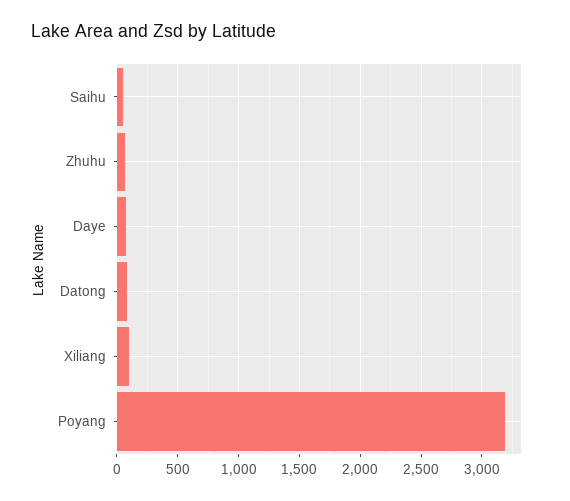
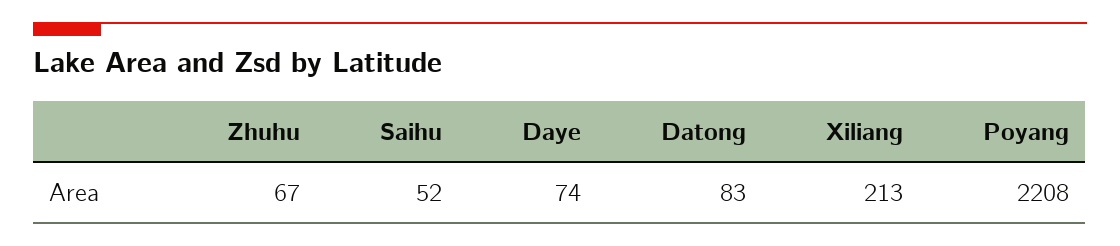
  {
    "Saihu": 52,
    "Zhuhu": 67,
    "Daye": 74,
    "Datong": 83,
-   "Xiliang": 100,
+   "Xiliang": 213,
-   "Poyang": 3200
+   "Poyang": 2208
  }

